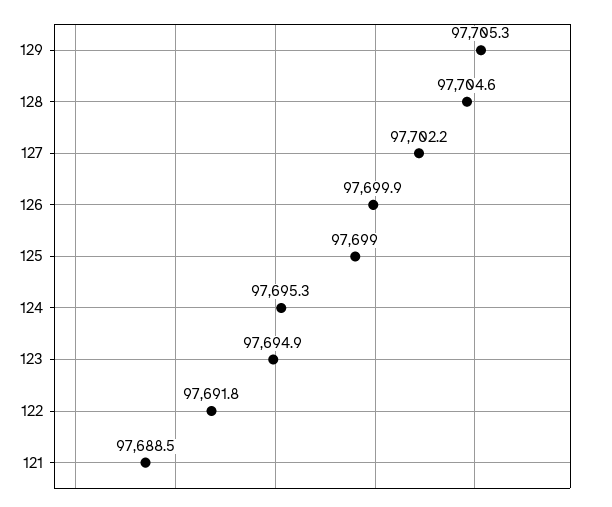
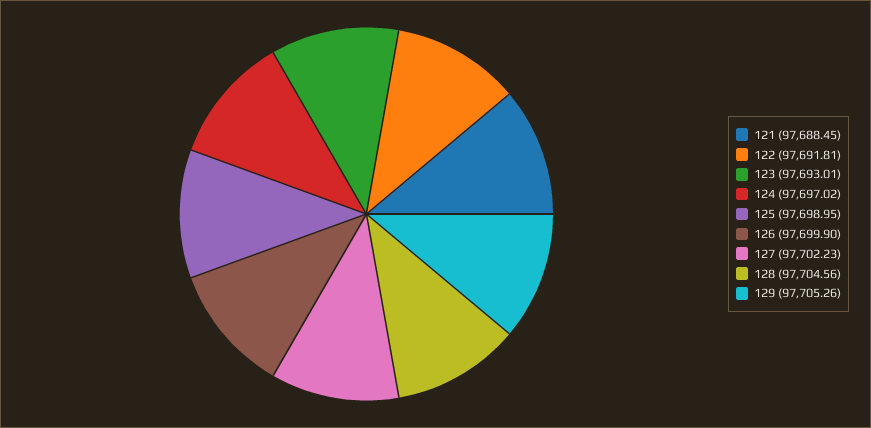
  {
    "129": 97705.26,
    "128": 97704.56,
    "127": 97702.23,
    "126": 97699.9,
    "125": 97698.95,
-   "124": 97695.3,
+   "124": 97697.02,
-   "123": 97694.9,
+   "123": 97693.01,
    "122": 97691.81,
    "121": 97688.45
  }

